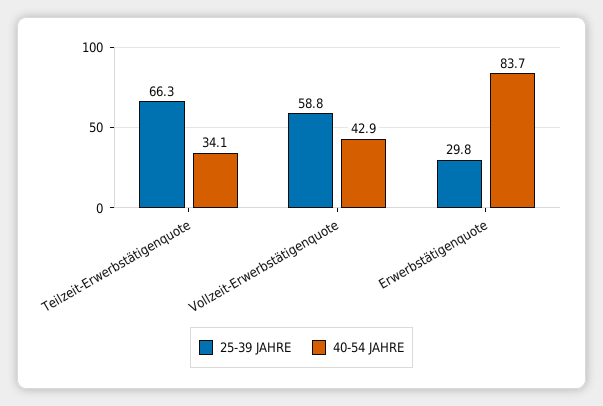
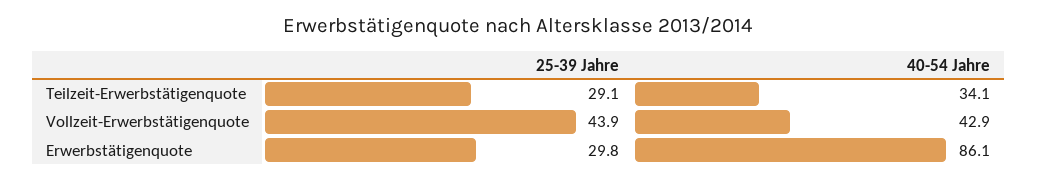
  {
    "25-39 JAHRE": {
-     "Teilzeit-Erwerbstätigenquote": 66.3,
+     "Teilzeit-Erwerbstätigenquote": 29.1,
-     "Vollzeit-Erwerbstätigenquote": 58.8,
+     "Vollzeit-Erwerbstätigenquote": 43.9,
      "Erwerbstätigenquote": 29.8
    },
    "40-54 JAHRE": {
      "Teilzeit-Erwerbstätigenquote": 34.1,
      "Vollzeit-Erwerbstätigenquote": 42.9,
-     "Erwerbstätigenquote": 83.7
+     "Erwerbstätigenquote": 86.1
    }
  }

